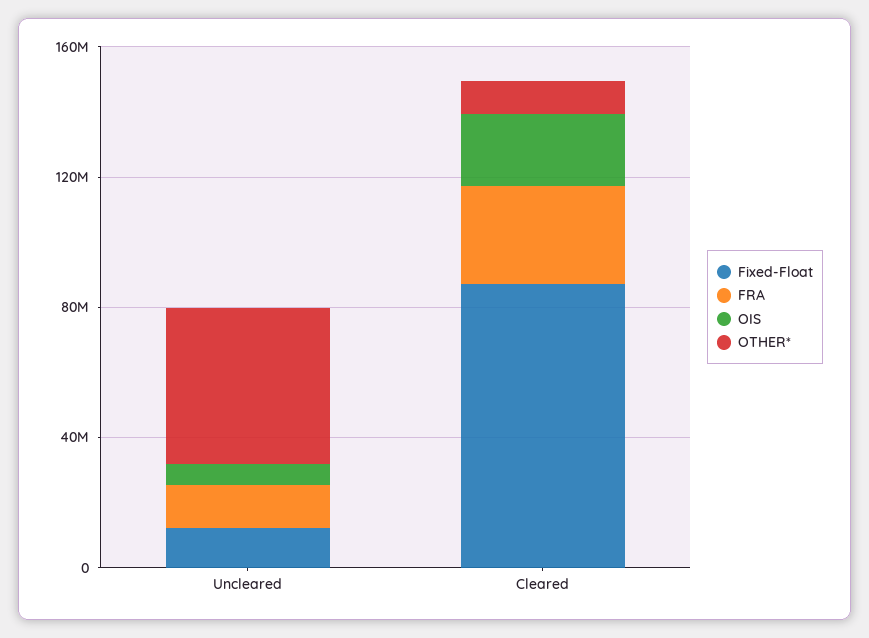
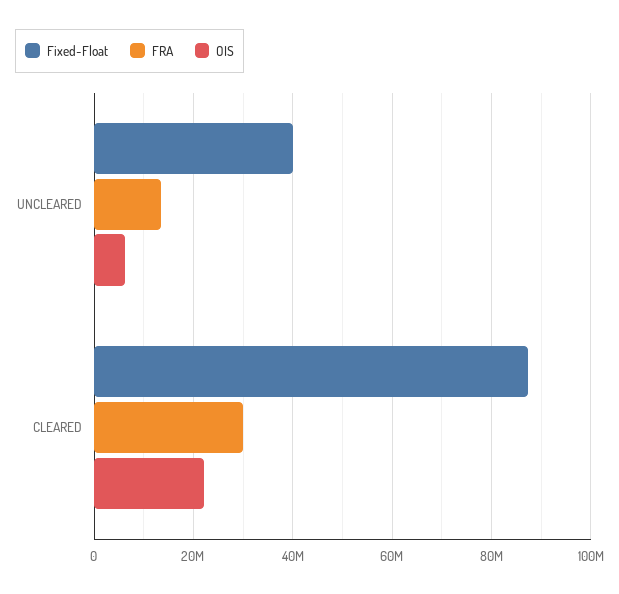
  {
    "Fixed-Float": {
-     "Uncleared": 10000000,
+     "Uncleared": 40000000,
      "Cleared": 88000000
    },
    "FRA": {
      "Uncleared": 14000000,
      "Cleared": 30000000
    },
    "OIS": {
      "Uncleared": 6000000,
      "Cleared": 22000000
-   },
+   }
-   "OTHER*": {
-     "Uncleared": 50000000,
-     "Cleared": 10000000
-   }
  }

